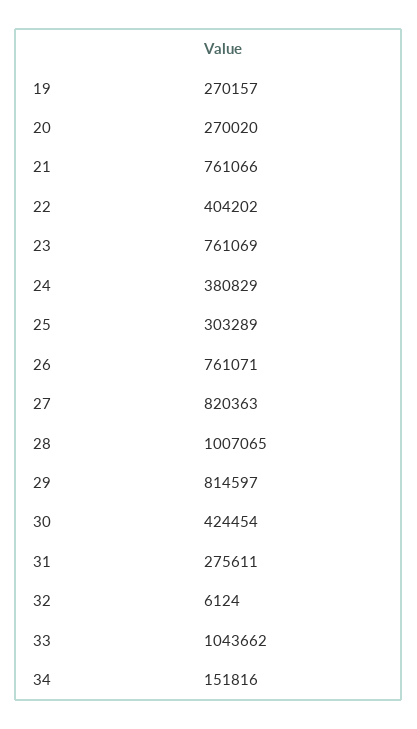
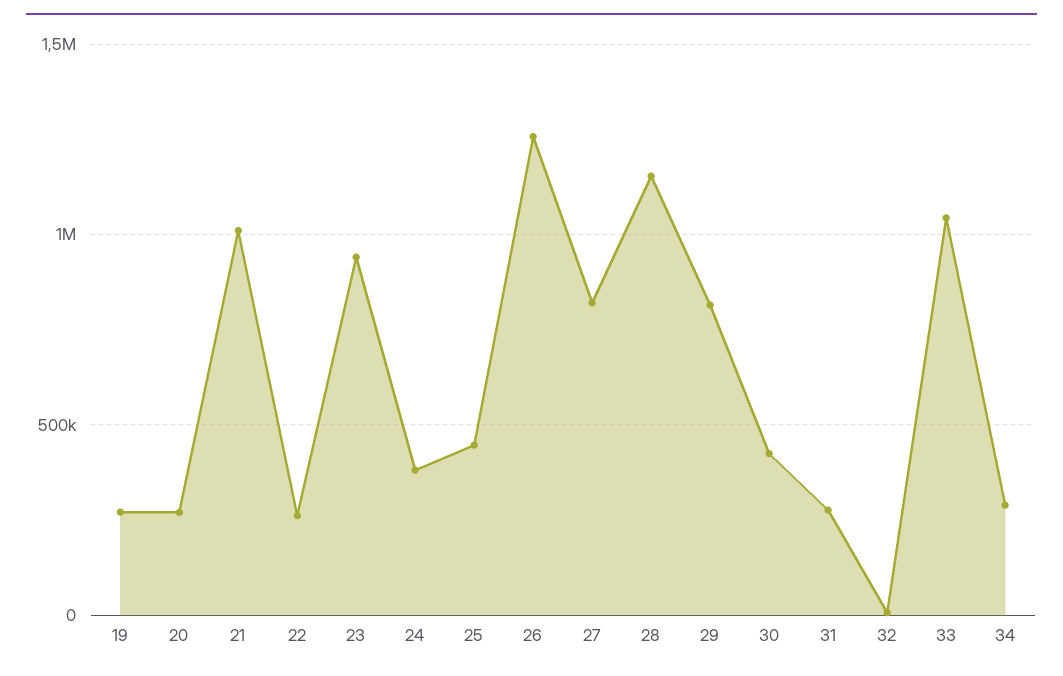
  {
    "19": 270157,
    "20": 270020,
-   "21": 761066,
+   "21": 1000000,
-   "22": 404202,
+   "22": 250000,
-   "23": 761069,
+   "23": 950000,
    "24": 380829,
-   "25": 303289,
+   "25": 450000,
-   "26": 761071,
+   "26": 1250000,
    "27": 820363,
-   "28": 1007065,
+   "28": 1150000,
    "29": 814597,
    "30": 424454,
    "31": 275611,
    "32": 6124,
    "33": 1043662,
-   "34": 151816
+   "34": 300000
  }

